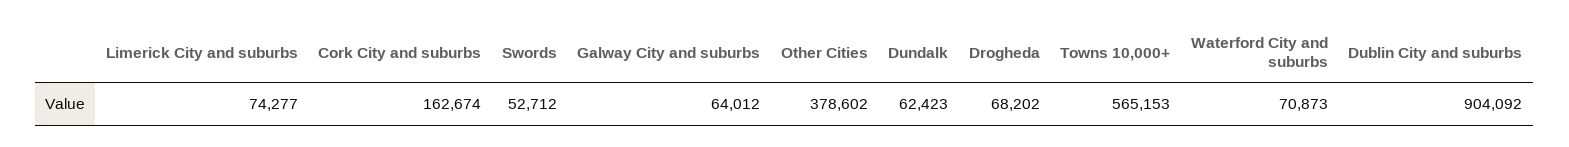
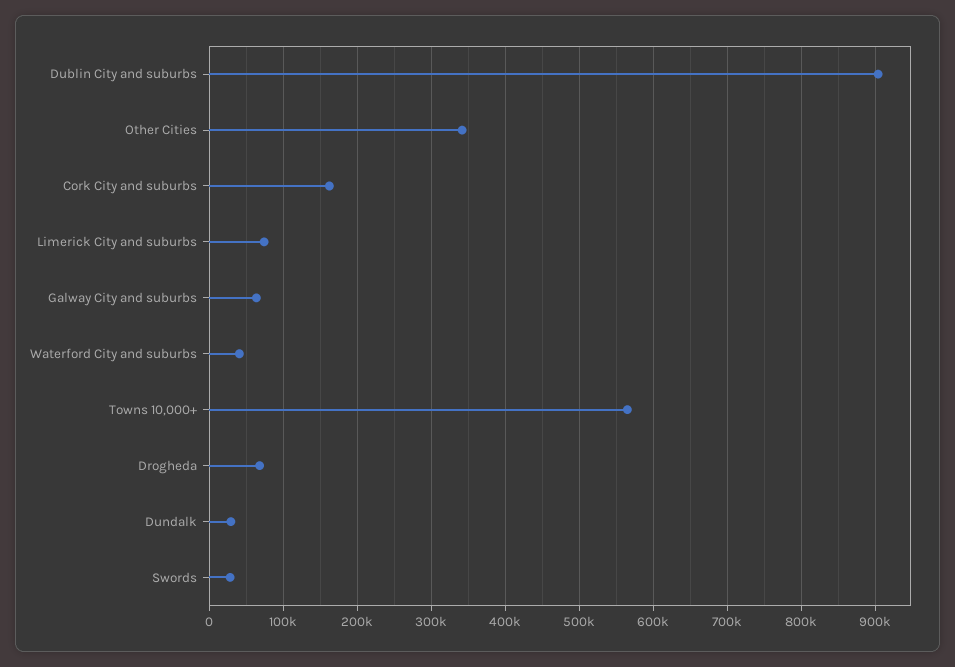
  {
    "Limerick City and suburbs": 74277,
    "Cork City and suburbs": 162674,
-   "Swords": 52712,
+   "Swords": 30000,
    "Galway City and suburbs": 64012,
-   "Other Cities": 378602,
+   "Other Cities": 340000,
-   "Dundalk": 62423,
+   "Dundalk": 30000,
    "Drogheda": 68202,
    "Towns 10,000+": 565153,
-   "Waterford City and suburbs": 70873,
+   "Waterford City and suburbs": 40000,
    "Dublin City and suburbs": 904092
  }

